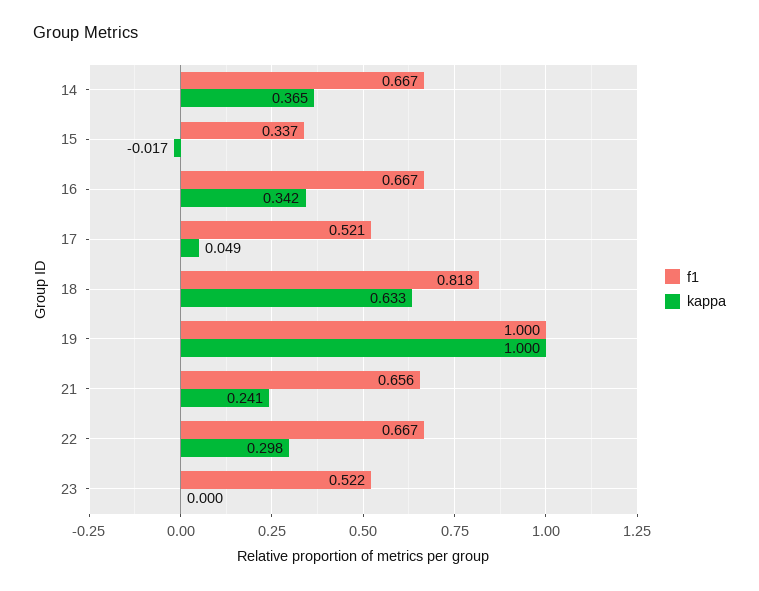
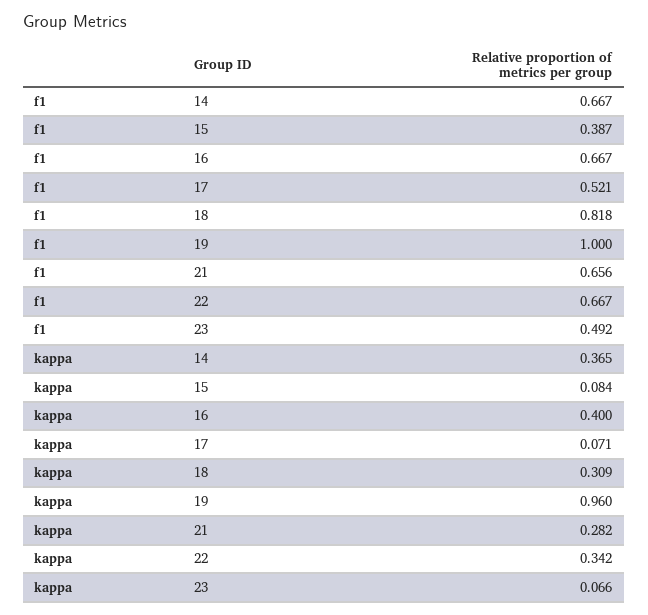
  {
    "f1": {
      "14": 0.667,
-     "15": 0.337,
+     "15": 0.387,
      "16": 0.667,
      "17": 0.521,
      "18": 0.818,
      "19": 1,
      "21": 0.656,
      "22": 0.667,
-     "23": 0.522
+     "23": 0.492
    },
    "kappa": {
      "14": 0.365,
-     "15": -0.017,
+     "15": 0.084,
-     "16": 0.342,
+     "16": 0.4,
-     "17": 0.049,
+     "17": 0.071,
-     "18": 0.633,
+     "18": 0.309,
-     "19": 1,
+     "19": 0.96,
-     "21": 0.241,
+     "21": 0.282,
-     "22": 0.298,
+     "22": 0.342,
-     "23": 0
+     "23": 0.066
    }
  }

